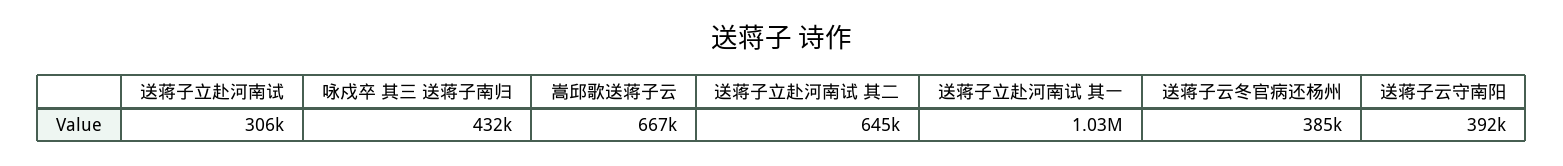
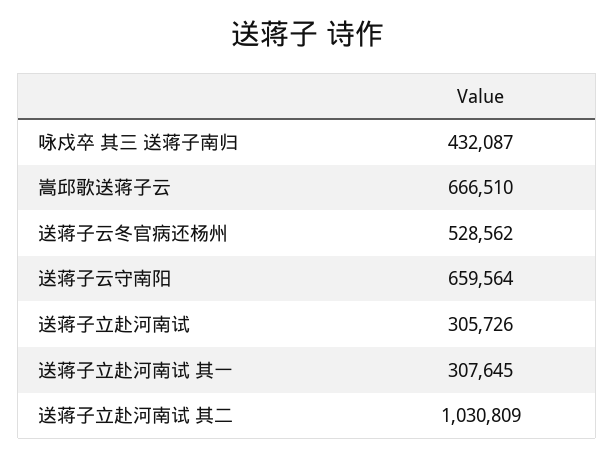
  {
    "送蒋子立赴河南试": 305726,
    "咏戍卒 其三 送蒋子南归": 432087,
    "嵩邱歌送蒋子云": 666510,
-   "送蒋子立赴河南试 其二": 645000,
+   "送蒋子立赴河南试 其二": 1030809,
-   "送蒋子立赴河南试 其一": 1030000,
+   "送蒋子立赴河南试 其一": 307645,
-   "送蒋子云冬官病还杨州": 385000,
+   "送蒋子云冬官病还杨州": 528562,
-   "送蒋子云守南阳": 392000
+   "送蒋子云守南阳": 659564
  }

